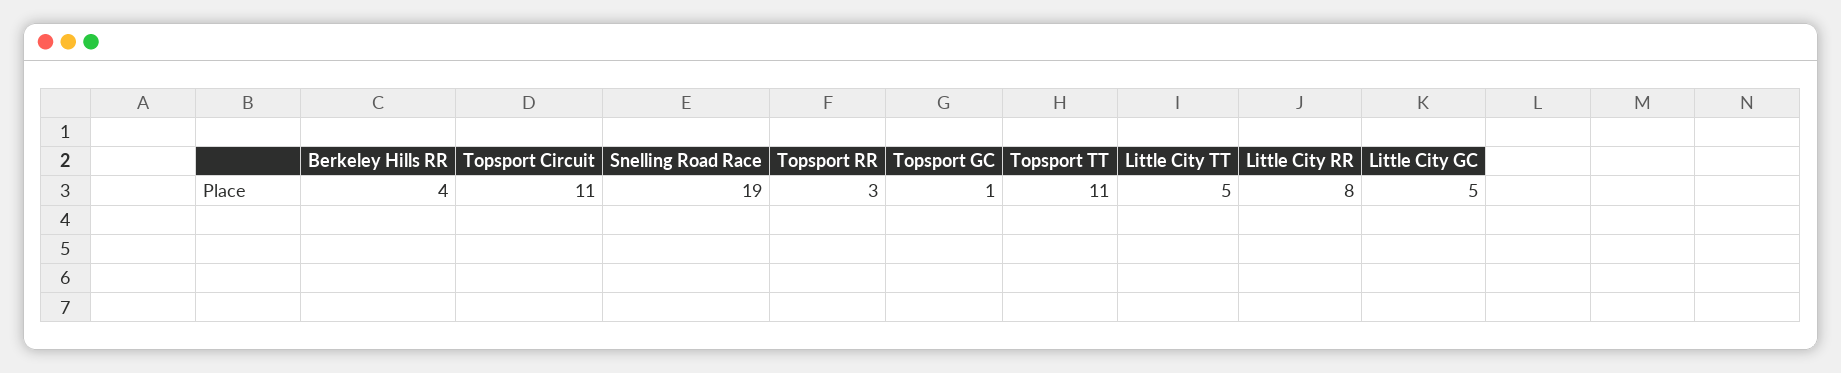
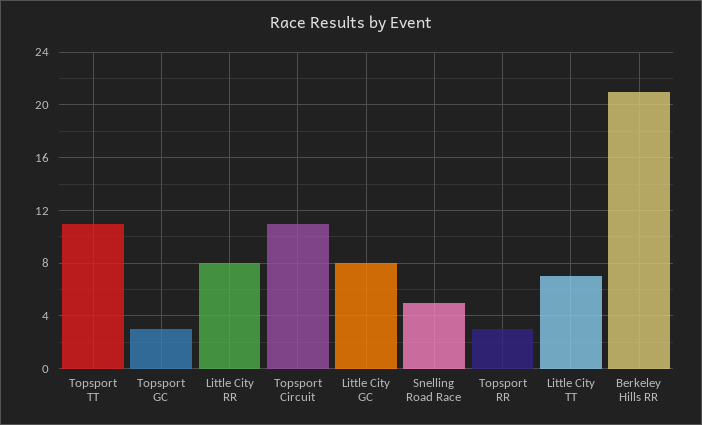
  {
-   "Berkeley Hills RR": 4,
+   "Berkeley Hills RR": 21,
    "Topsport Circuit": 11,
-   "Snelling Road Race": 19,
+   "Snelling Road Race": 5,
    "Topsport RR": 3,
-   "Topsport GC": 1,
+   "Topsport GC": 3,
    "Topsport TT": 11,
-   "Little City TT": 5,
+   "Little City TT": 7,
    "Little City RR": 8,
-   "Little City GC": 5
+   "Little City GC": 8
  }

